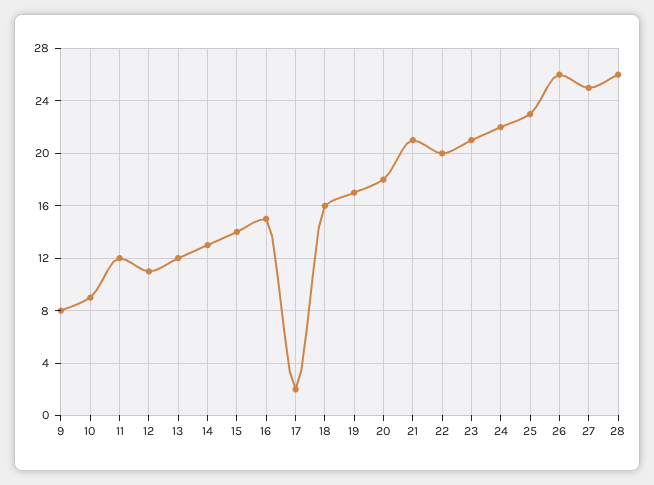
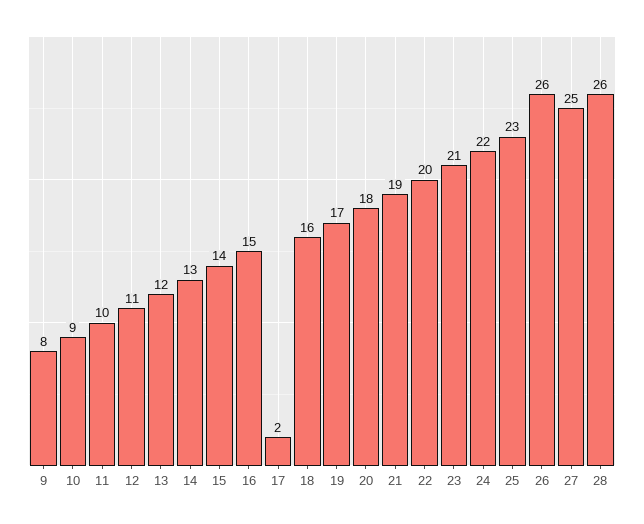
  {
    "9": 8,
    "10": 9,
-   "11": 12,
+   "11": 10,
    "12": 11,
    "13": 12,
    "14": 13,
    "15": 14,
    "16": 15,
    "17": 2,
    "18": 16,
    "19": 17,
    "20": 18,
-   "21": 21,
+   "21": 19,
    "22": 20,
    "23": 21,
    "24": 22,
    "25": 23,
    "26": 26,
    "27": 25,
    "28": 26
  }

